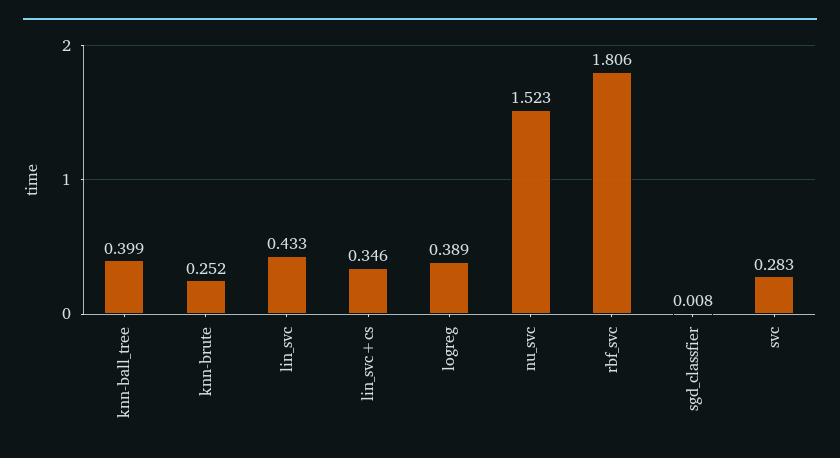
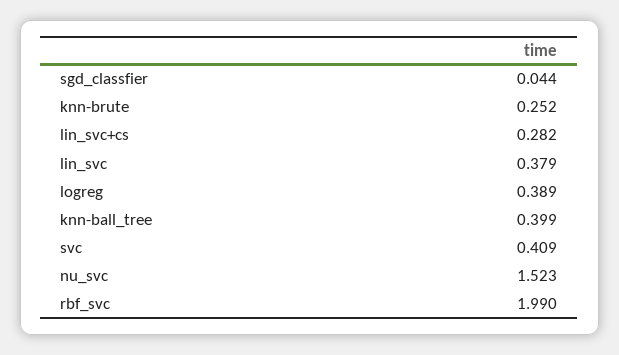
  {
    "knn-ball_tree": 0.399,
    "knn-brute": 0.252,
-   "lin_svc": 0.433,
+   "lin_svc": 0.379,
-   "lin_svc+cs": 0.346,
+   "lin_svc+cs": 0.282,
    "logreg": 0.389,
    "nu_svc": 1.523,
-   "rbf_svc": 1.806,
+   "rbf_svc": 1.99,
-   "sgd_classfier": 0.008,
+   "sgd_classfier": 0.044,
-   "svc": 0.283
+   "svc": 0.409
  }

